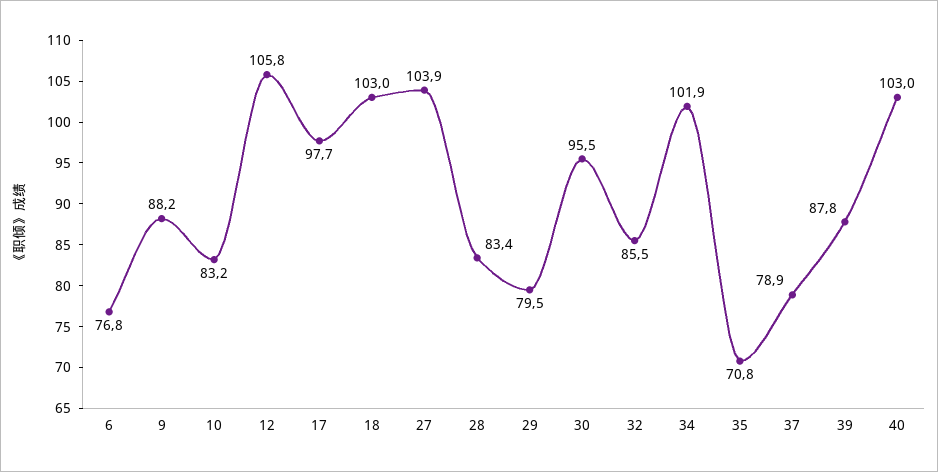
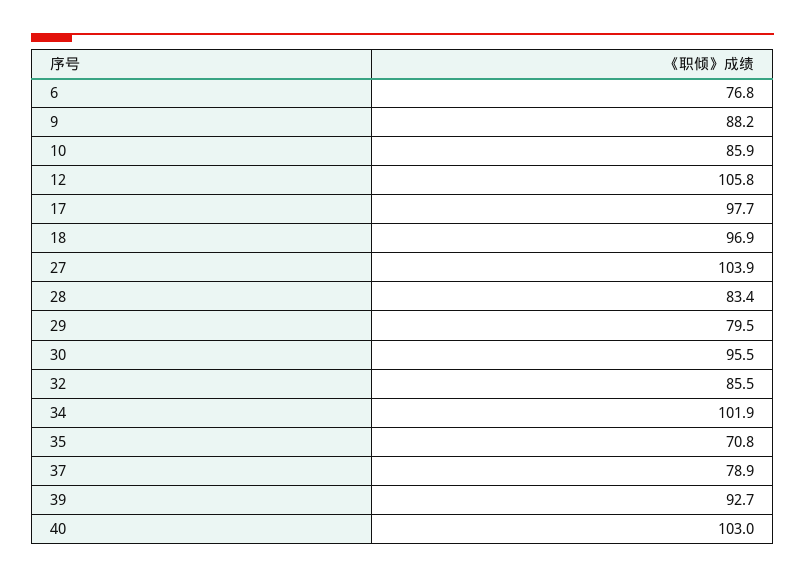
  {
    "6": 76.8,
    "9": 88.2,
-   "10": 83.2,
+   "10": 85.9,
    "12": 105.8,
    "17": 97.7,
-   "18": 103,
+   "18": 96.9,
    "27": 103.9,
    "28": 83.4,
    "29": 79.5,
    "30": 95.5,
    "32": 85.5,
    "34": 101.9,
    "35": 70.8,
    "37": 78.9,
-   "39": 87.8,
+   "39": 92.7,
    "40": 103
  }

